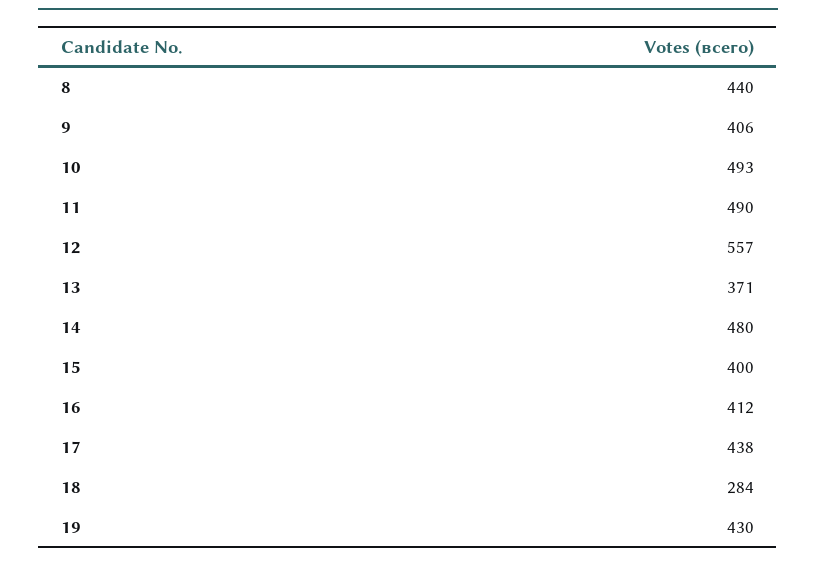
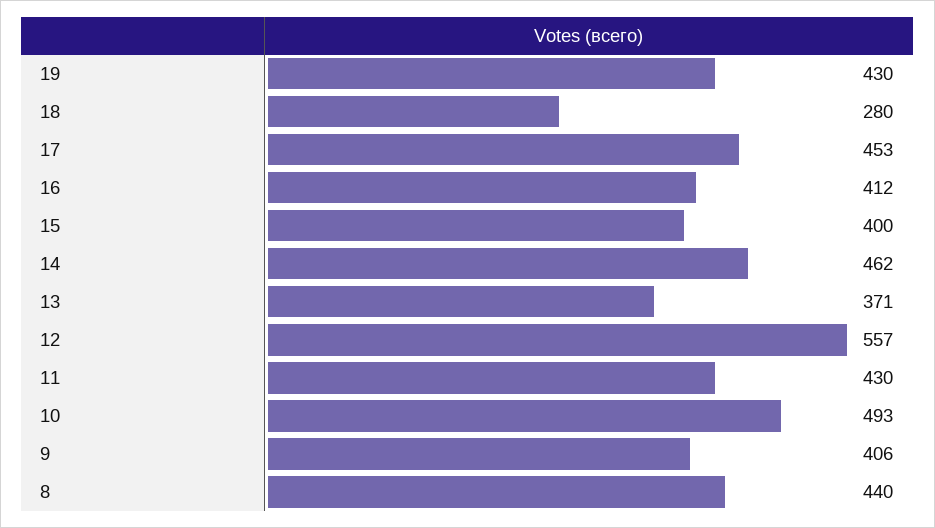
  {
    "8": 440,
    "9": 406,
    "10": 493,
-   "11": 490,
+   "11": 430,
    "12": 557,
    "13": 371,
-   "14": 480,
+   "14": 462,
    "15": 400,
    "16": 412,
-   "17": 438,
+   "17": 453,
-   "18": 284,
+   "18": 280,
    "19": 430
  }

